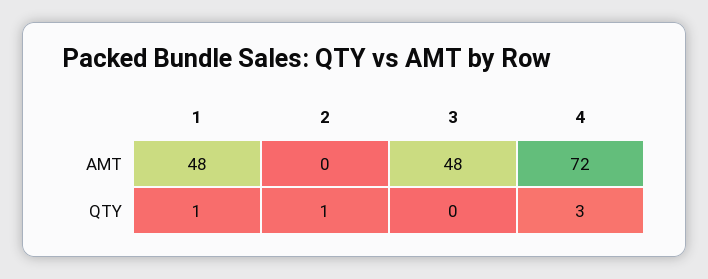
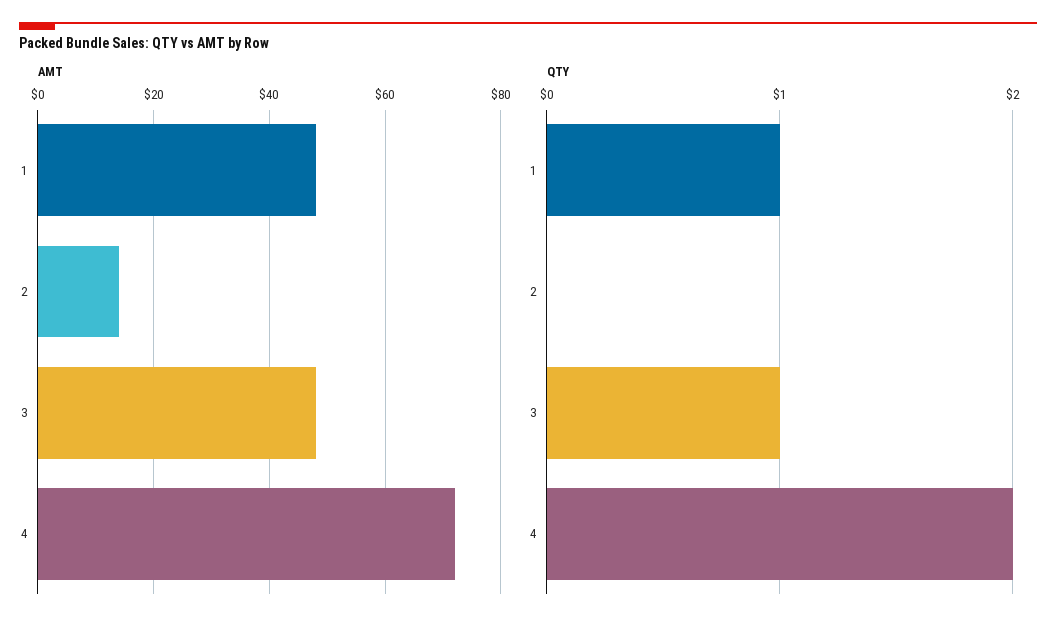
  {
    "AMT": {
      "1": 48,
-     "2": 0,
+     "2": 15,
      "3": 48,
      "4": 72
    },
    "QTY": {
      "1": 1,
-     "2": 1,
+     "2": 0,
-     "3": 0,
+     "3": 1,
-     "4": 3
+     "4": 2
    }
  }

